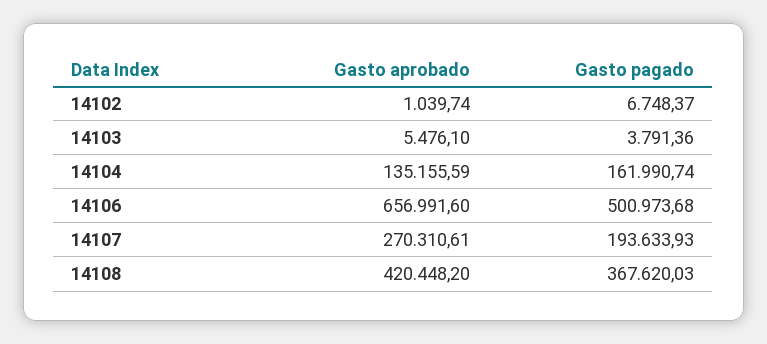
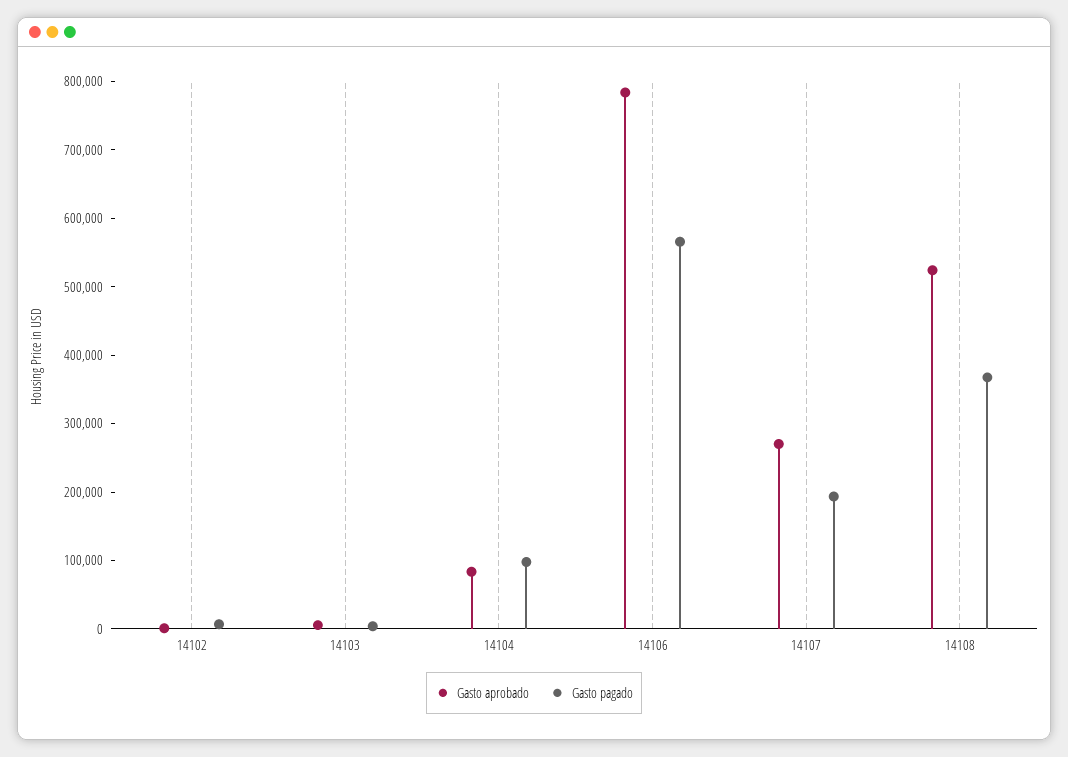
  {
    "Gasto aprobado": {
      "14102": 1039.74,
      "14103": 5476.1,
-     "14104": 135155.59,
+     "14104": 80000,
-     "14106": 656991.6,
+     "14106": 780000,
      "14107": 270310.61,
-     "14108": 420448.2
+     "14108": 520000
    },
    "Gasto pagado": {
      "14102": 6748.37,
      "14103": 3791.36,
-     "14104": 161990.74,
+     "14104": 100000,
-     "14106": 500973.68,
+     "14106": 560000,
      "14107": 193633.93,
      "14108": 367620.03
    }
  }

